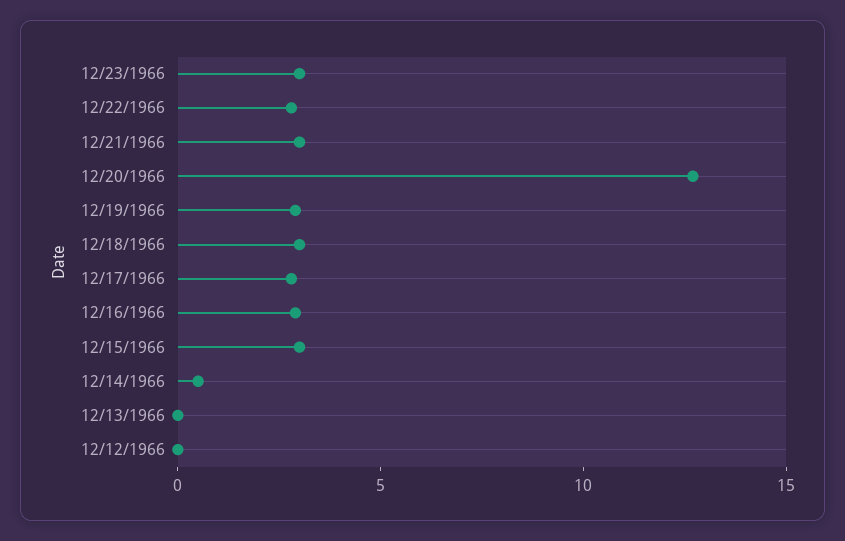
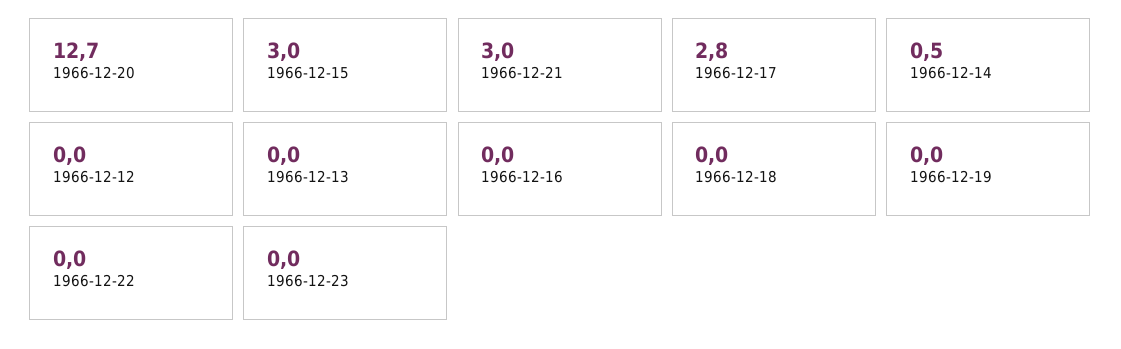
  {
-   "12/23/1966": 3,
+   "12/23/1966": 0,
-   "12/22/1966": 3,
+   "12/22/1966": 0,
    "12/21/1966": 3,
    "12/20/1966": 12.7,
-   "12/19/1966": 3,
+   "12/19/1966": 0,
-   "12/18/1966": 3,
+   "12/18/1966": 0,
    "12/17/1966": 2.8,
-   "12/16/1966": 3,
+   "12/16/1966": 0,
    "12/15/1966": 3,
    "12/14/1966": 0.5,
    "12/13/1966": 0,
    "12/12/1966": 0
  }

